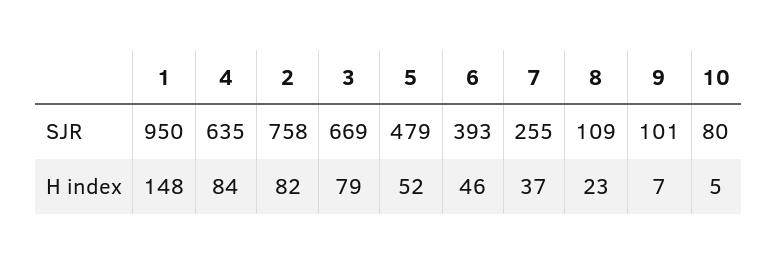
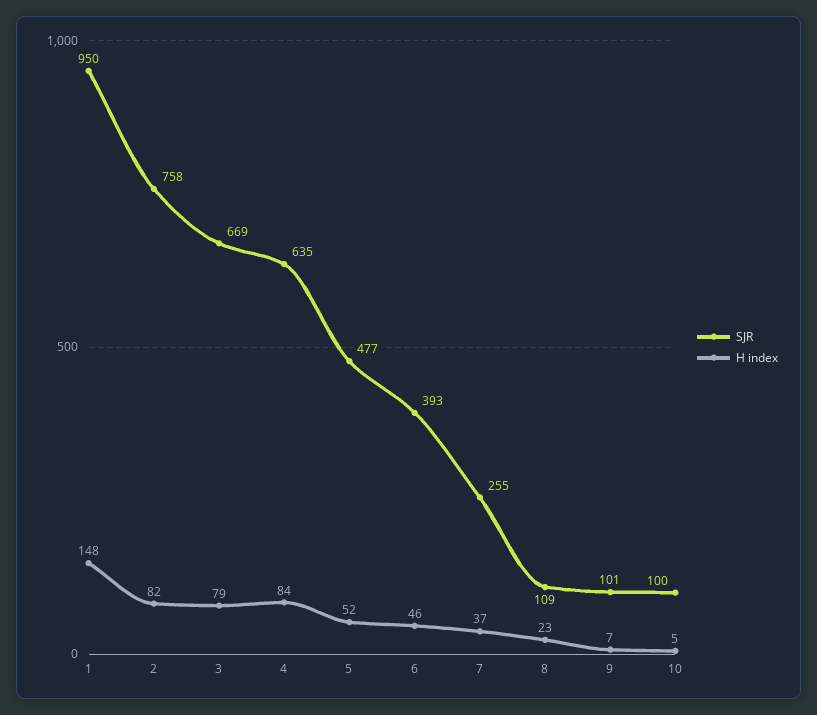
  {
    "SJR": {
      "1": 950,
      "4": 635,
      "2": 758,
      "3": 669,
-     "5": 479,
+     "5": 477,
      "6": 393,
      "7": 255,
      "8": 109,
      "9": 101,
-     "10": 80
+     "10": 100
    },
    "H index": {
      "1": 148,
      "4": 84,
      "2": 82,
      "3": 79,
      "5": 52,
      "6": 46,
      "7": 37,
      "8": 23,
      "9": 7,
      "10": 5
    }
  }

